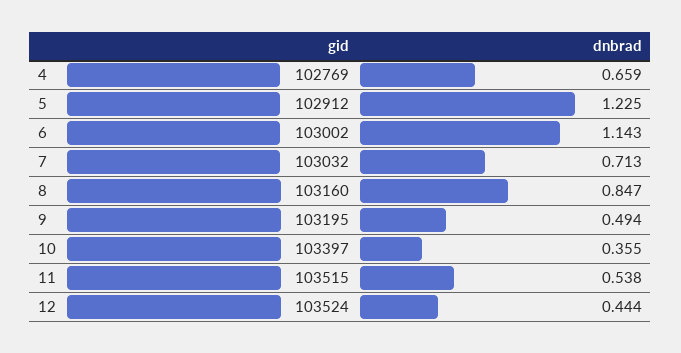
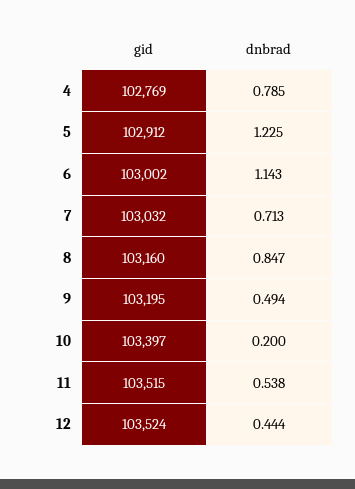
  {
    "gid": {
      "4": 102769,
      "5": 102912,
      "6": 103002,
      "7": 103032,
      "8": 103160,
      "9": 103195,
      "10": 103397,
      "11": 103515,
      "12": 103524
    },
    "dnbrad": {
-     "4": 0.659,
+     "4": 0.785,
      "5": 1.225,
      "6": 1.143,
      "7": 0.713,
      "8": 0.847,
      "9": 0.494,
-     "10": 0.355,
+     "10": 0.2,
      "11": 0.538,
      "12": 0.444
    }
  }

